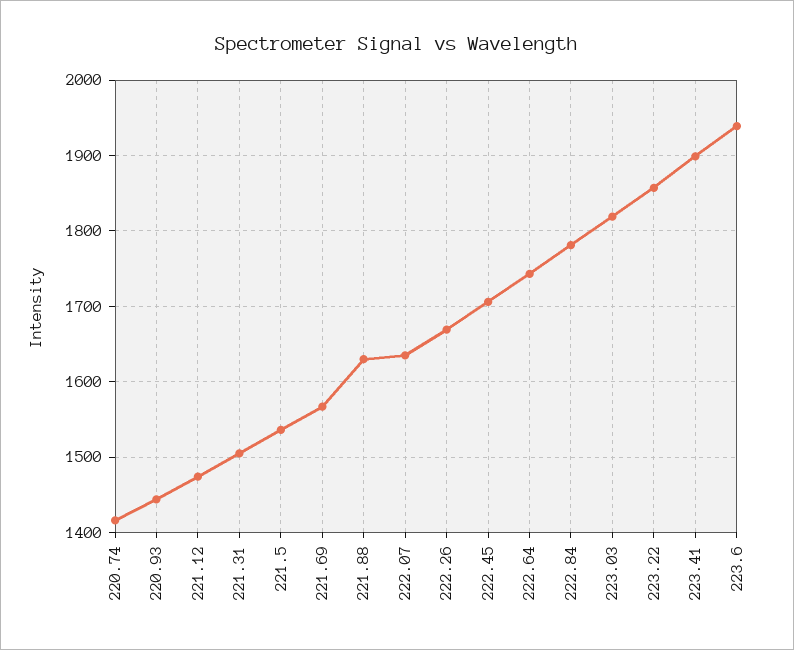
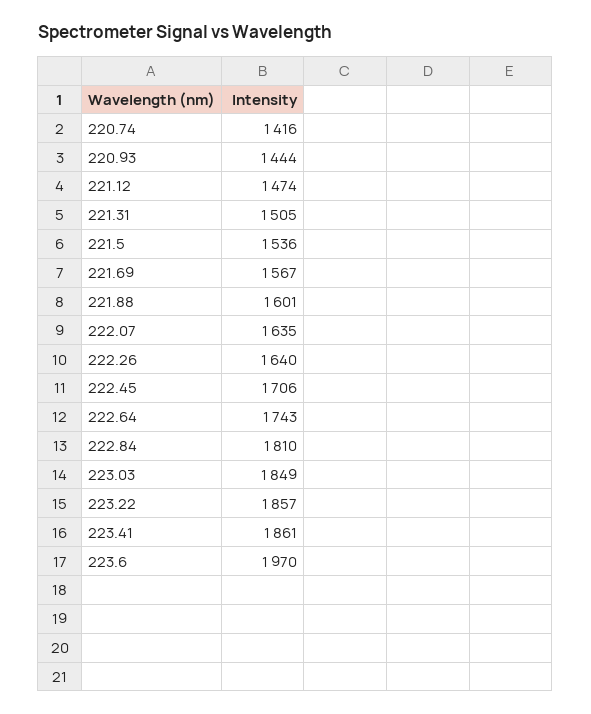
  {
    "220.74": 1416,
    "220.93": 1444,
    "221.12": 1474,
    "221.31": 1505,
    "221.5": 1536,
    "221.69": 1567,
-   "221.88": 1630,
+   "221.88": 1601,
    "222.07": 1635,
-   "222.26": 1670,
+   "222.26": 1640,
    "222.45": 1706,
    "222.64": 1743,
-   "222.84": 1780,
+   "222.84": 1810,
-   "223.03": 1820,
+   "223.03": 1849,
    "223.22": 1857,
-   "223.41": 1900,
+   "223.41": 1861,
-   "223.6": 1940
+   "223.6": 1970
  }

